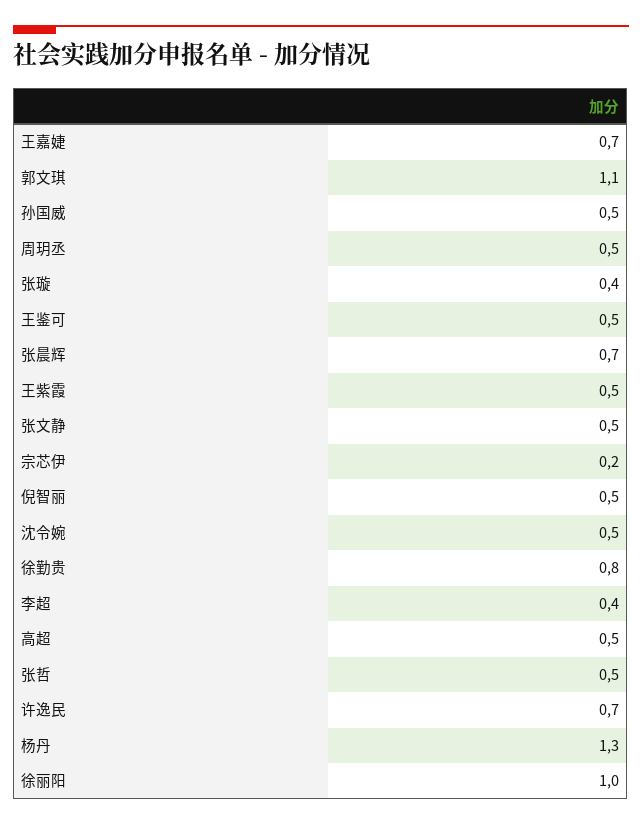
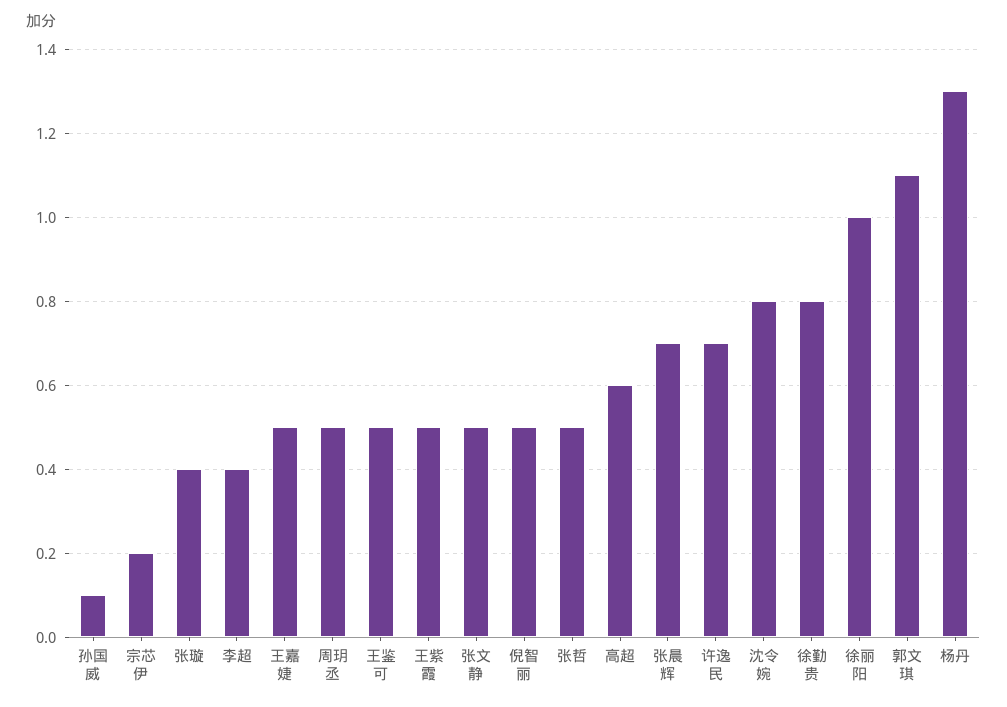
  {
-   "王嘉婕": 0.7,
+   "王嘉婕": 0.5,
    "郭文琪": 1.1,
-   "孙国威": 0.5,
+   "孙国威": 0.1,
    "周玥丞": 0.5,
    "张璇": 0.4,
    "王鉴可": 0.5,
    "张晨辉": 0.7,
    "王紫霞": 0.5,
    "张文静": 0.5,
    "宗芯伊": 0.2,
    "倪智丽": 0.5,
-   "沈令婉": 0.5,
+   "沈令婉": 0.8,
    "徐勤贵": 0.8,
    "李超": 0.4,
-   "高超": 0.5,
+   "高超": 0.6,
    "张哲": 0.5,
    "许逸民": 0.7,
    "杨丹": 1.3,
    "徐丽阳": 1
  }

